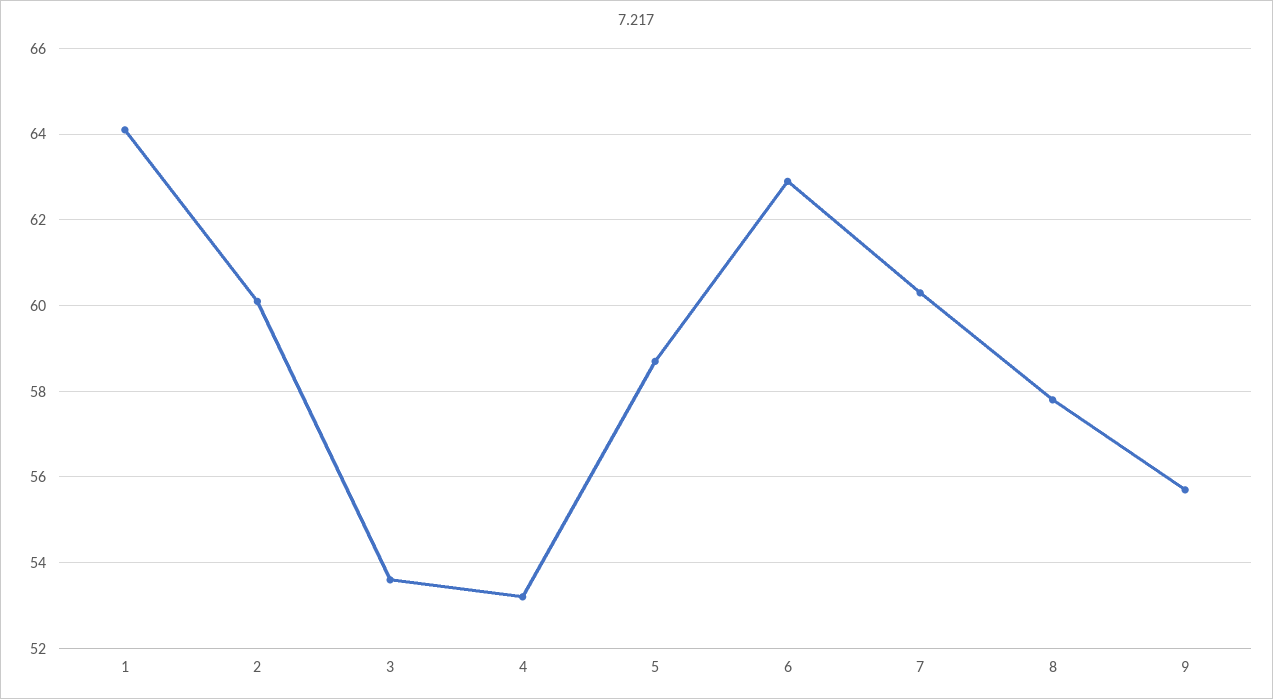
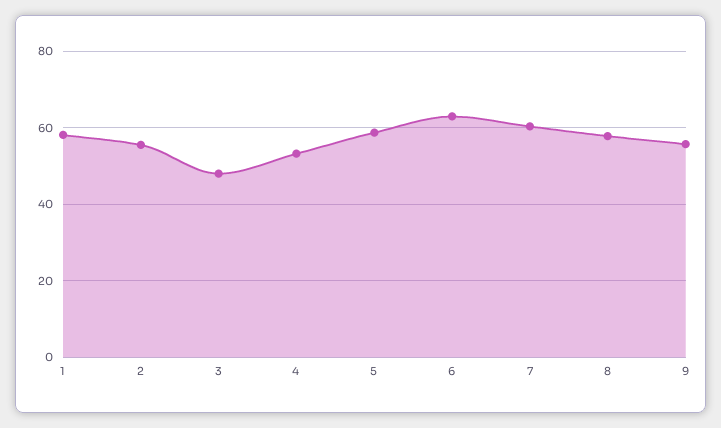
  {
-   "1": 64,
+   "1": 58,
-   "2": 60,
+   "2": 56,
-   "3": 53.5,
+   "3": 48,
    "4": 53,
    "5": 58.5,
    "6": 63,
    "7": 60.5,
    "8": 58,
    "9": 55.5
  }

